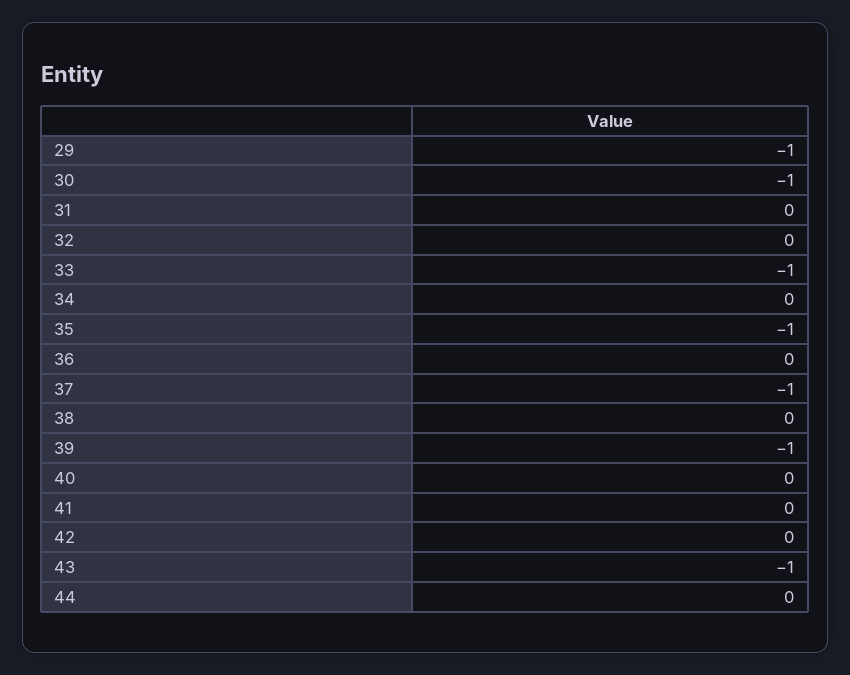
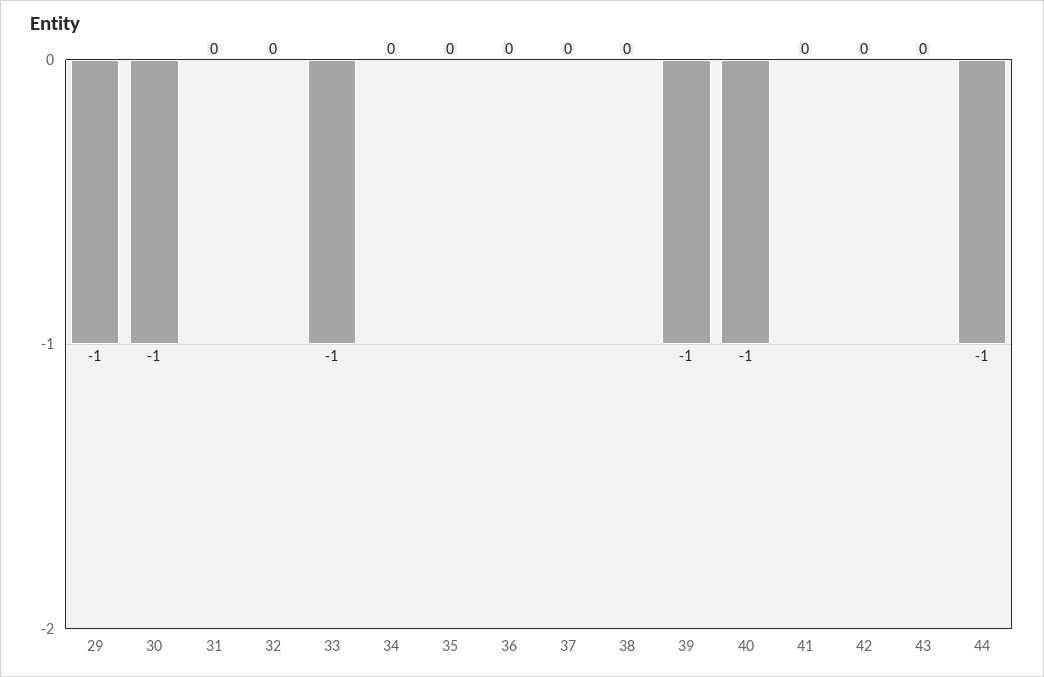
  {
    "29": -1,
    "30": -1,
    "31": 0,
    "32": 0,
    "33": -1,
    "34": 0,
-   "35": -1,
+   "35": 0,
    "36": 0,
-   "37": -1,
+   "37": 0,
    "38": 0,
    "39": -1,
-   "40": 0,
+   "40": -1,
    "41": 0,
    "42": 0,
-   "43": -1,
+   "43": 0,
-   "44": 0
+   "44": -1
  }

